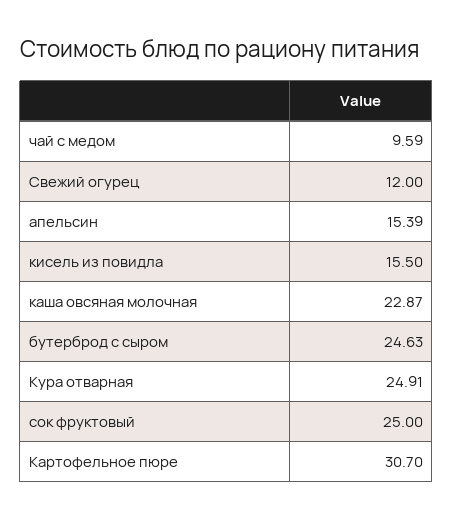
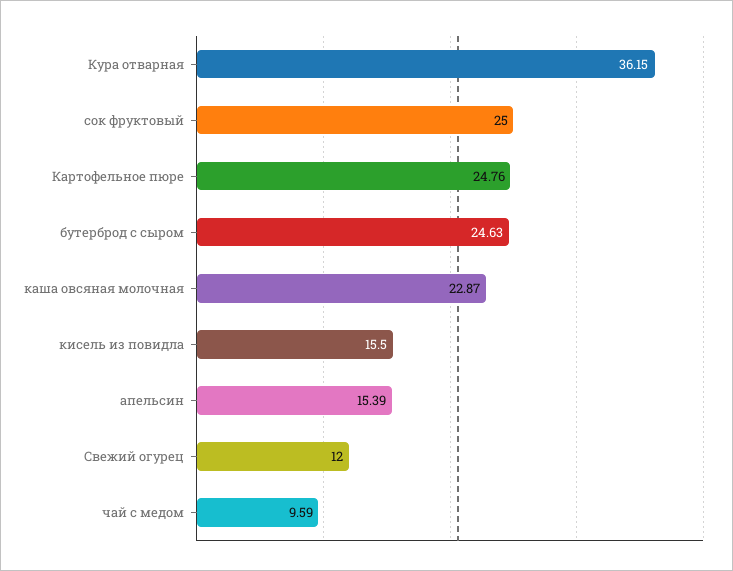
  {
    "чай с медом": 9.59,
    "Свежий огурец": 12,
    "апельсин": 15.39,
    "кисель из повидла": 15.5,
    "каша овсяная молочная": 22.87,
    "бутерброд с сыром": 24.63,
-   "Кура отварная": 24.91,
+   "Кура отварная": 36.15,
    "сок фруктовый": 25,
-   "Картофельное пюре": 30.7
+   "Картофельное пюре": 24.76
  }

